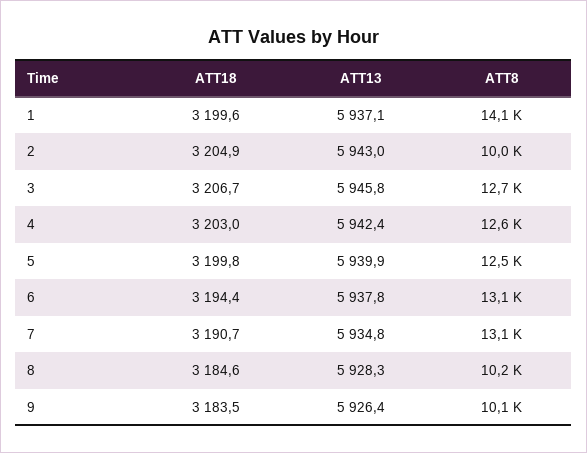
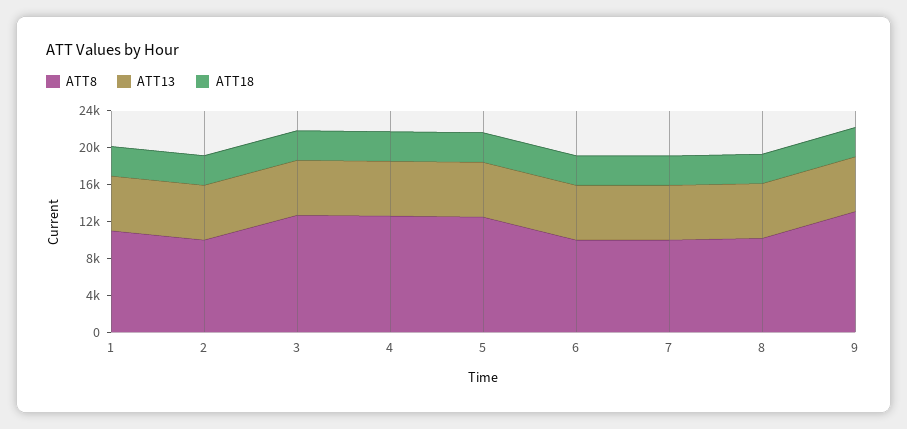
  {
    "ATT18": {
      "1": 3199.6,
      "2": 3204.9,
      "3": 3206.7,
      "4": 3203,
      "5": 3199.8,
      "6": 3194.4,
      "7": 3190.7,
      "8": 3184.6,
      "9": 3183.5
    },
    "ATT13": {
      "1": 5937.1,
      "2": 5943,
      "3": 5945.8,
      "4": 5942.4,
      "5": 5939.9,
      "6": 5937.8,
      "7": 5934.8,
      "8": 5928.3,
      "9": 5926.4
    },
    "ATT8": {
-     "1": 14100,
+     "1": 11000,
      "2": 10000,
      "3": 12700,
      "4": 12600,
      "5": 12500,
-     "6": 13100,
+     "6": 10000,
-     "7": 13100,
+     "7": 10000,
      "8": 10200,
-     "9": 10100
+     "9": 13000
    }
  }

